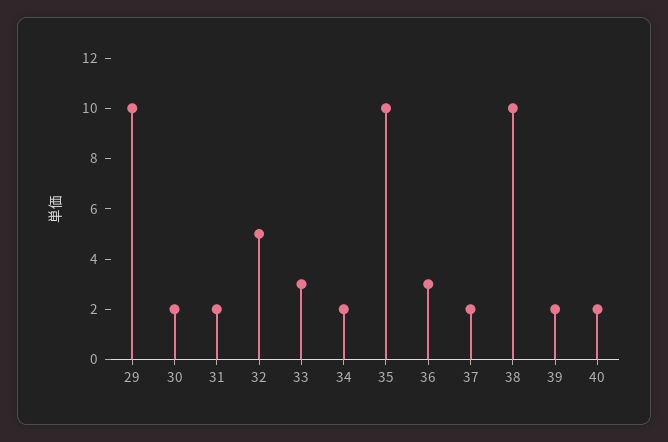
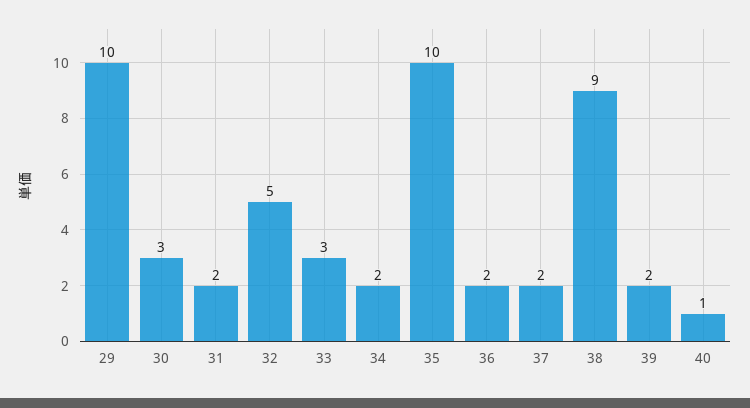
  {
    "29": 10,
-   "30": 2,
+   "30": 3,
    "31": 2,
    "32": 5,
    "33": 3,
    "34": 2,
    "35": 10,
-   "36": 3,
+   "36": 2,
    "37": 2,
-   "38": 10,
+   "38": 9,
    "39": 2,
-   "40": 2
+   "40": 1
  }

